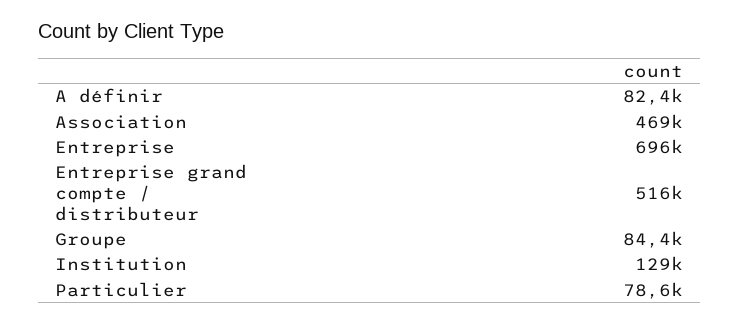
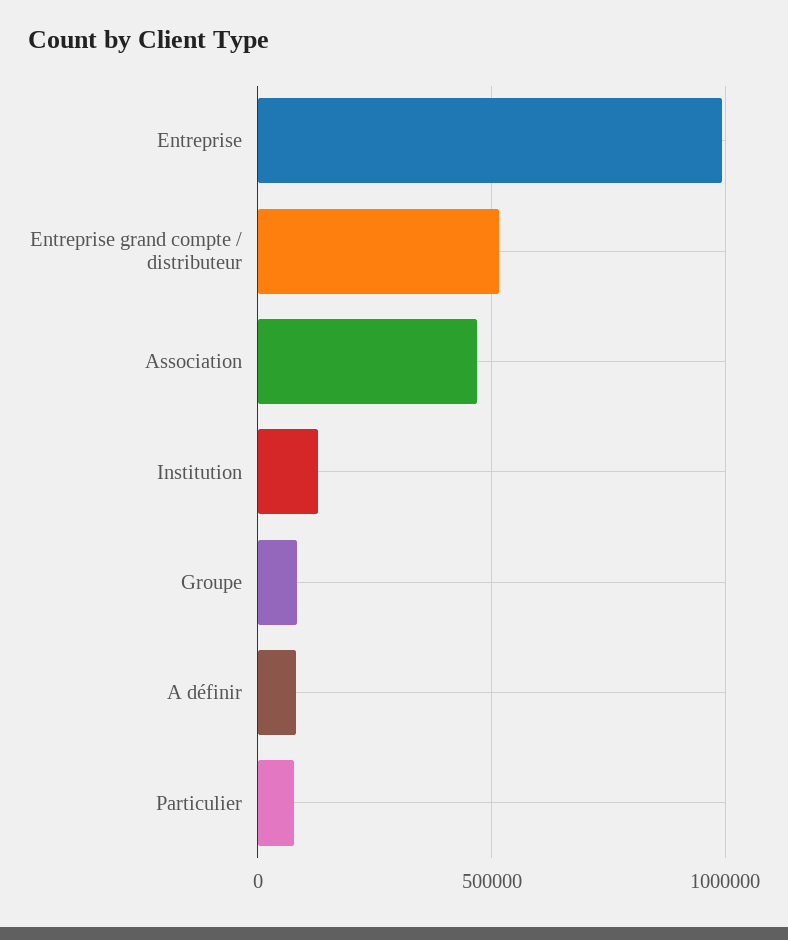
  {
    "A définir": 82400,
    "Association": 469000,
-   "Entreprise": 696000,
+   "Entreprise": 1000000,
    "Entreprise grand compte / distributeur": 516000,
    "Groupe": 84400,
    "Institution": 129000,
    "Particulier": 78600
  }

